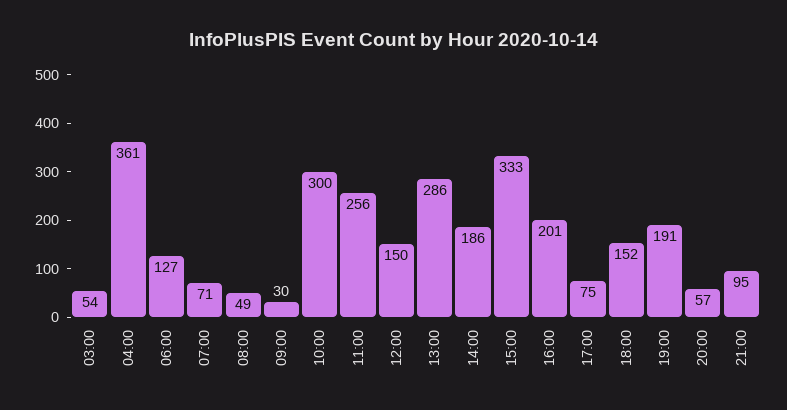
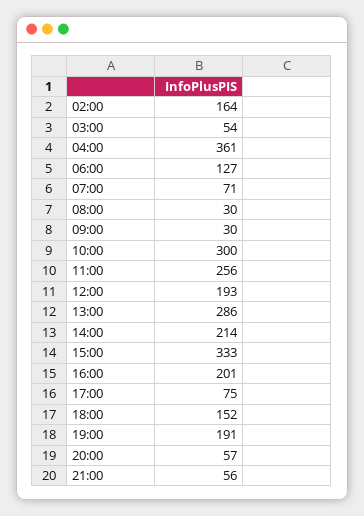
  {
    "03:00": 54,
    "04:00": 361,
    "06:00": 127,
    "07:00": 71,
-   "08:00": 49,
+   "08:00": 30,
    "09:00": 30,
    "10:00": 300,
    "11:00": 256,
-   "12:00": 150,
+   "12:00": 193,
    "13:00": 286,
-   "14:00": 186,
+   "14:00": 214,
    "15:00": 333,
    "16:00": 201,
    "17:00": 75,
    "18:00": 152,
    "19:00": 191,
    "20:00": 57,
-   "21:00": 95
+   "21:00": 56,
+   "02:00": 164
  }

